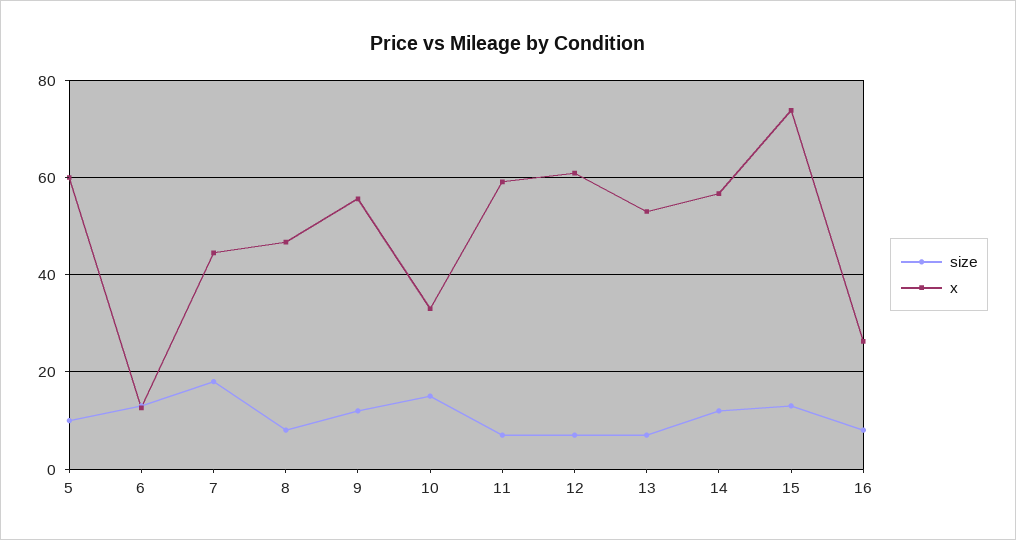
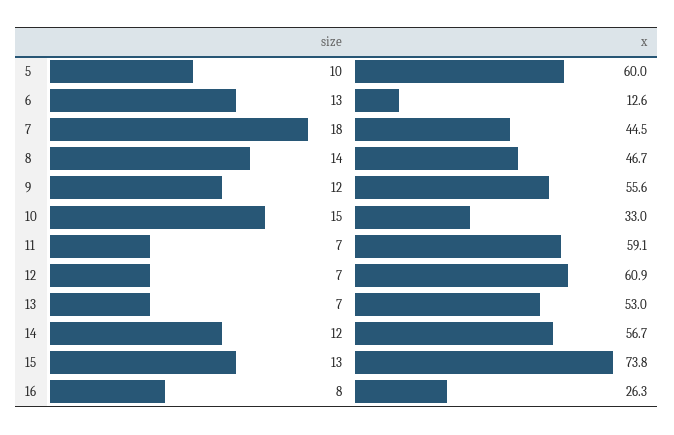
  {
    "size": {
      "5": 10,
      "6": 13,
      "7": 18,
-     "8": 8,
+     "8": 14,
      "9": 12,
      "10": 15,
      "11": 7,
      "12": 7,
      "13": 7,
      "14": 12,
      "15": 13,
      "16": 8
    },
    "x": {
      "5": 60,
      "6": 12.6,
      "7": 44.5,
      "8": 46.7,
      "9": 55.6,
      "10": 33,
      "11": 59.1,
      "12": 60.9,
      "13": 53,
      "14": 56.7,
      "15": 73.8,
      "16": 26.3
    }
  }

